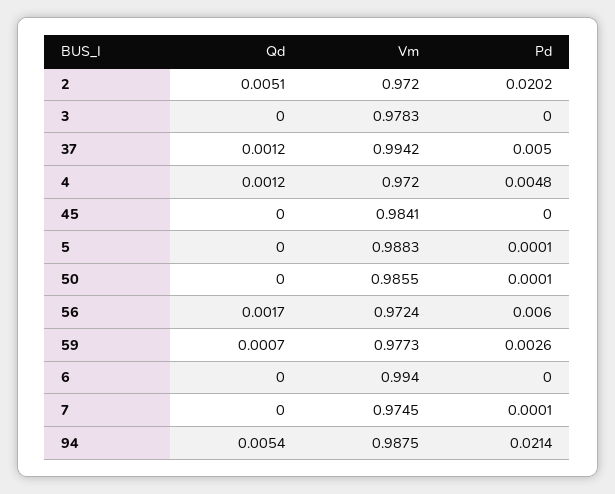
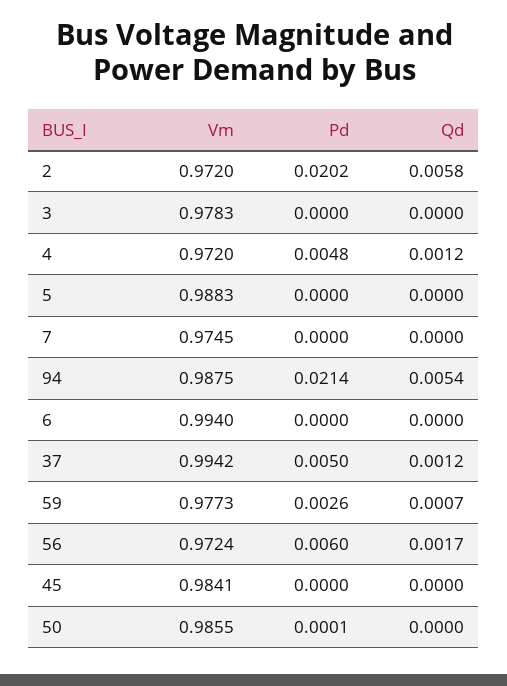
  {
    "Qd": {
-     "2": 0.0051,
+     "2": 0.0058,
      "3": 0,
      "37": 0.0012,
      "4": 0.0012,
      "45": 0,
      "5": 0,
      "50": 0,
      "56": 0.0017,
      "59": 0.0007,
      "6": 0,
      "7": 0,
      "94": 0.0054
    },
    "Vm": {
      "2": 0.972,
      "3": 0.9783,
      "37": 0.9942,
      "4": 0.972,
      "45": 0.9841,
      "5": 0.9883,
      "50": 0.9855,
      "56": 0.9724,
      "59": 0.9773,
      "6": 0.994,
      "7": 0.9745,
      "94": 0.9875
    },
    "Pd": {
      "2": 0.0202,
      "3": 0,
      "37": 0.005,
      "4": 0.0048,
      "45": 0,
-     "5": 0.0001,
+     "5": 0,
      "50": 0.0001,
      "56": 0.006,
      "59": 0.0026,
      "6": 0,
-     "7": 0.0001,
+     "7": 0,
      "94": 0.0214
    }
  }

